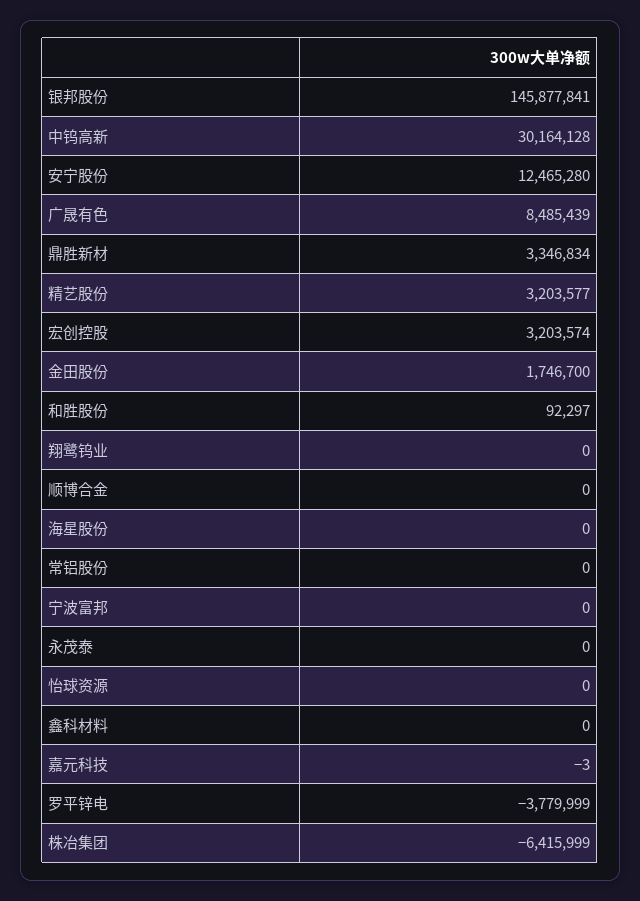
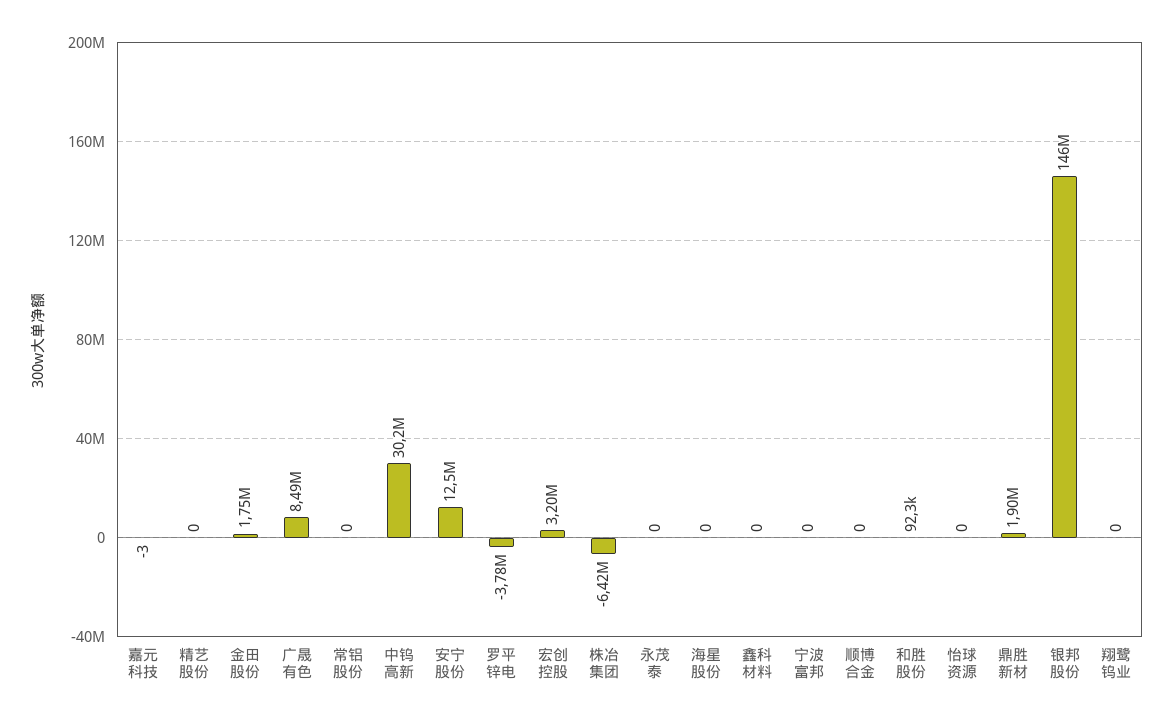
  {
    "银邦股份": 145877841,
    "中钨高新": 30164128,
    "安宁股份": 12465280,
    "广晟有色": 8485439,
-   "鼎胜新材": 3346834,
+   "鼎胜新材": 1900000,
-   "精艺股份": 3203577,
+   "精艺股份": 0,
    "宏创控股": 3203574,
    "金田股份": 1746700,
    "和胜股份": 92297,
    "翔鹭钨业": 0,
    "顺博合金": 0,
    "海星股份": 0,
    "常铝股份": 0,
    "宁波富邦": 0,
    "永茂泰": 0,
    "怡球资源": 0,
    "鑫科材料": 0,
    "嘉元科技": -3,
    "罗平锌电": -3779999,
    "株冶集团": -6415999
  }

